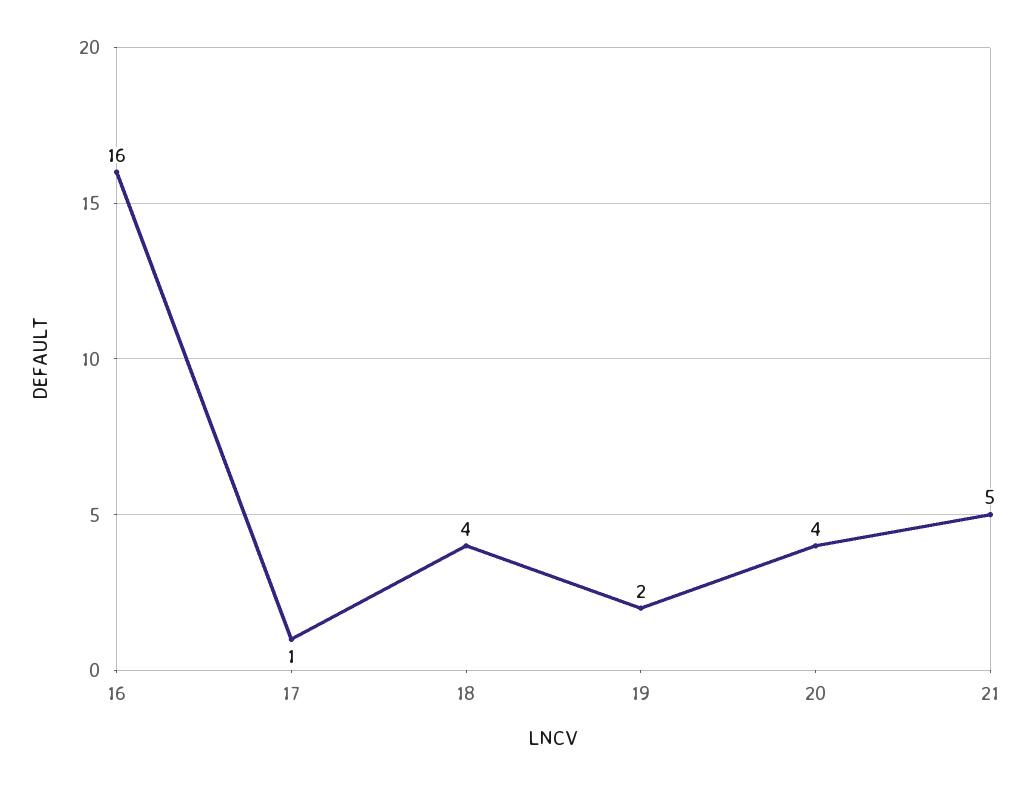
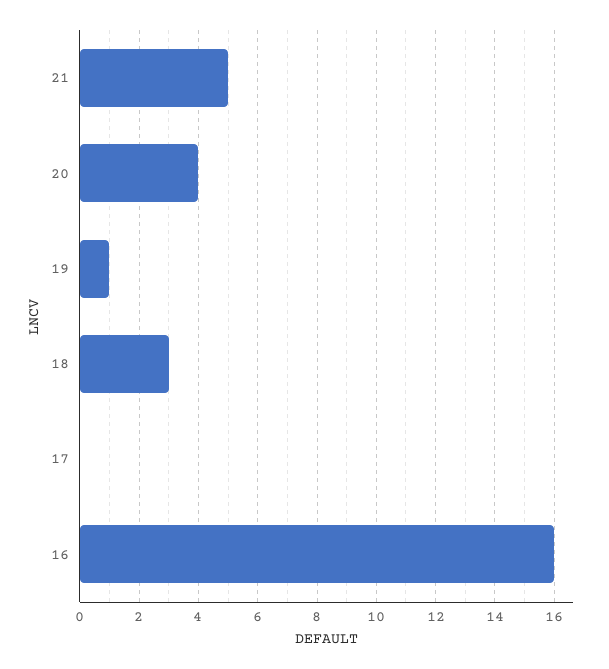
  {
    "16": 16,
-   "17": 1,
+   "17": 0,
-   "18": 4,
+   "18": 3,
-   "19": 2,
+   "19": 1,
    "20": 4,
    "21": 5
  }

